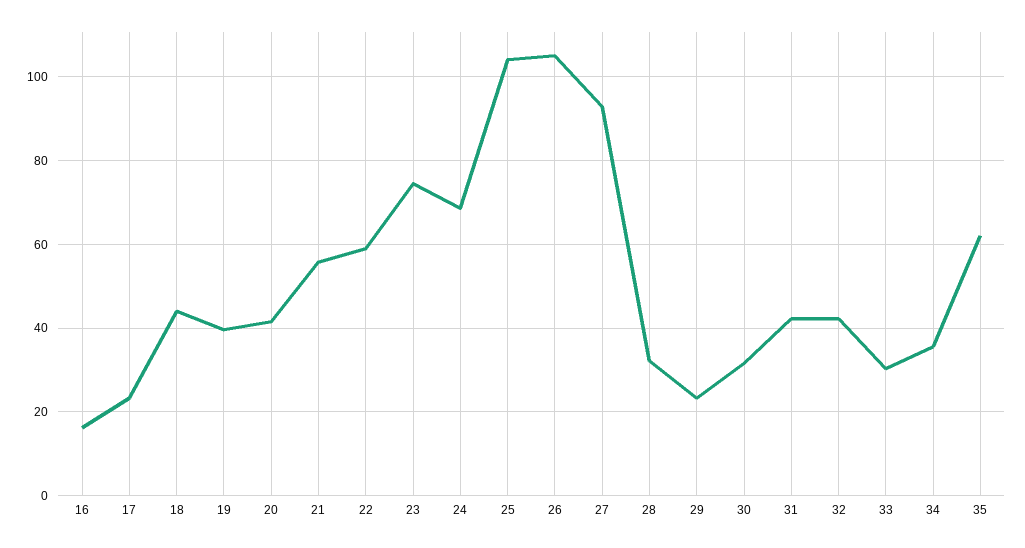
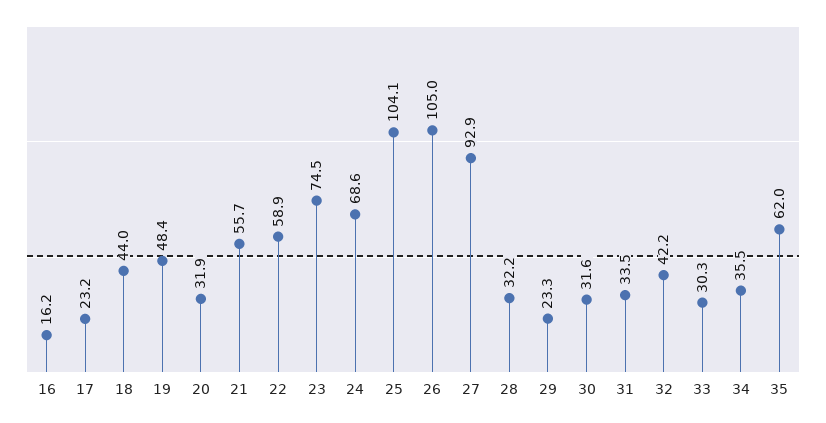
  {
    "16": 16.2,
    "17": 23.2,
    "18": 44,
-   "19": 40,
+   "19": 48.4,
-   "20": 42,
+   "20": 31.9,
    "21": 55.7,
    "22": 58.9,
    "23": 74.5,
    "24": 68.6,
    "25": 104.1,
    "26": 105,
    "27": 92.9,
    "28": 32.2,
    "29": 23.3,
    "30": 31.6,
-   "31": 42,
+   "31": 33.5,
    "32": 42.2,
    "33": 30.3,
    "34": 35.5,
    "35": 62
  }

